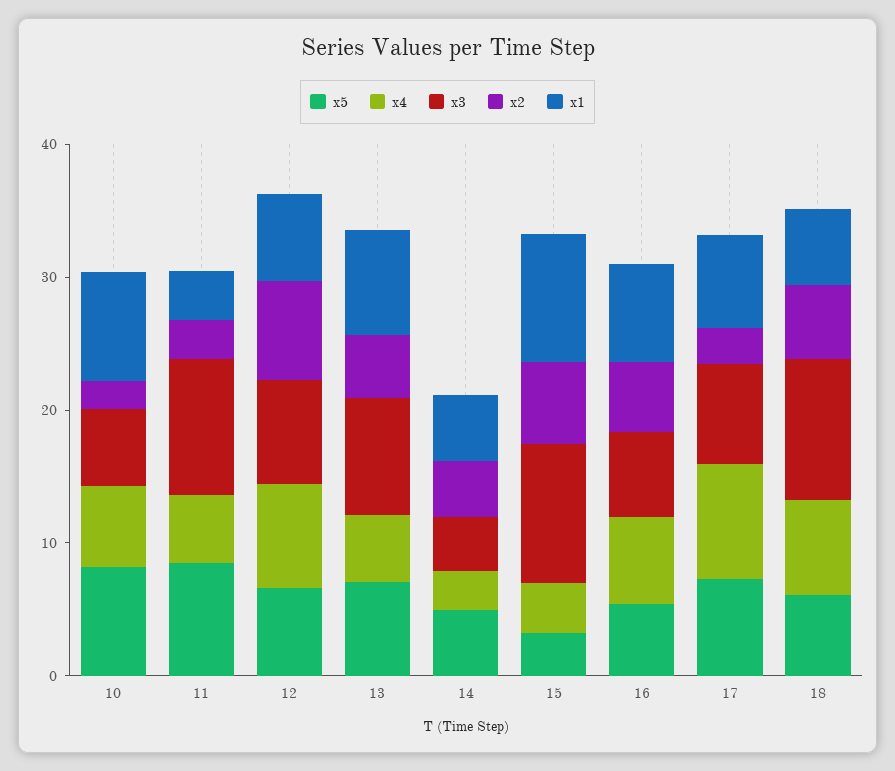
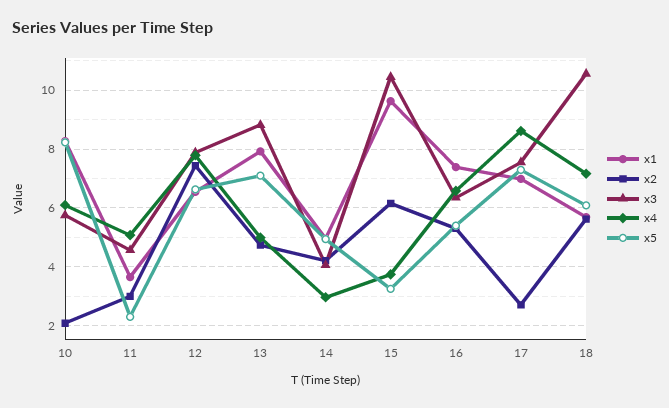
  {
    "x5": {
      "10": 8.25,
-     "11": 8,
+     "11": 2.25,
      "12": 6.75,
      "13": 7,
      "14": 5,
      "15": 3.25,
      "16": 5.5,
      "17": 7.25,
      "18": 6
    },
    "x4": {
      "10": 6,
      "11": 5,
      "12": 7.75,
      "13": 5,
      "14": 3,
      "15": 3.75,
      "16": 6.5,
      "17": 8.5,
      "18": 7.25
    },
    "x3": {
      "10": 5.75,
-     "11": 10,
+     "11": 4.5,
      "12": 8,
      "13": 8.75,
      "14": 4,
      "15": 10.5,
      "16": 6.25,
      "17": 7.5,
      "18": 10.5
    },
    "x2": {
      "10": 2,
      "11": 3,
      "12": 7.5,
      "13": 4.75,
      "14": 4.25,
      "15": 6.25,
      "16": 5.25,
      "17": 2.75,
      "18": 5.5
    },
    "x1": {
      "10": 8.25,
      "11": 3.75,
      "12": 6.5,
      "13": 8,
      "14": 5,
      "15": 9.75,
      "16": 7.5,
      "17": 7,
      "18": 5.75
    }
  }

